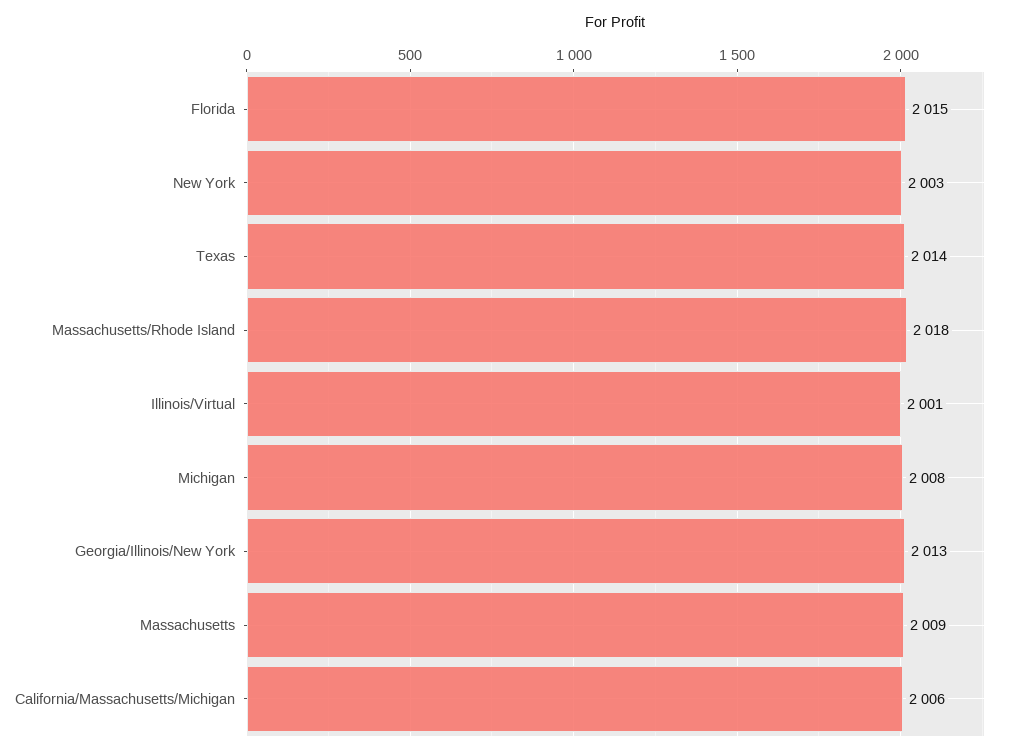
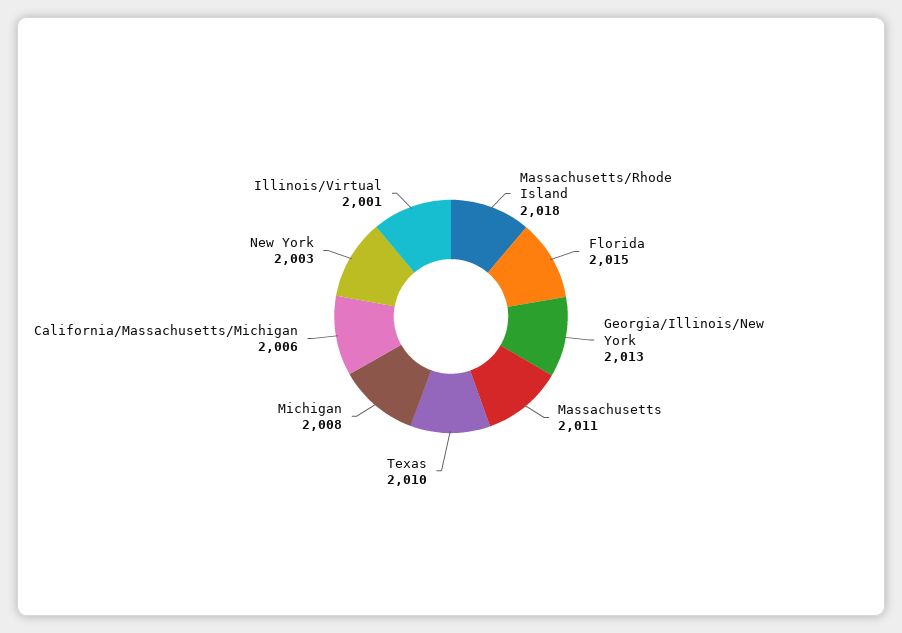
  {
    "Florida": 2015,
    "New York": 2003,
-   "Texas": 2014,
+   "Texas": 2010,
    "Massachusetts/Rhode Island": 2018,
    "Illinois/Virtual": 2001,
    "Michigan": 2008,
    "Georgia/Illinois/New York": 2013,
-   "Massachusetts": 2009,
+   "Massachusetts": 2011,
    "California/Massachusetts/Michigan": 2006
  }

